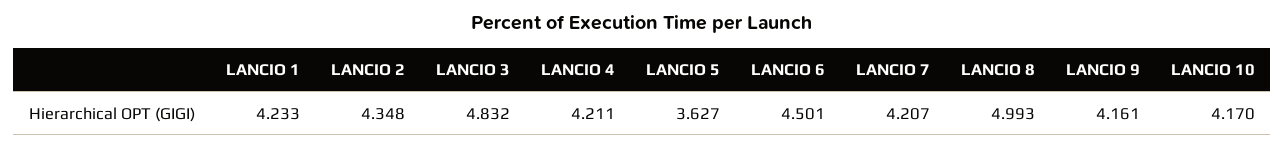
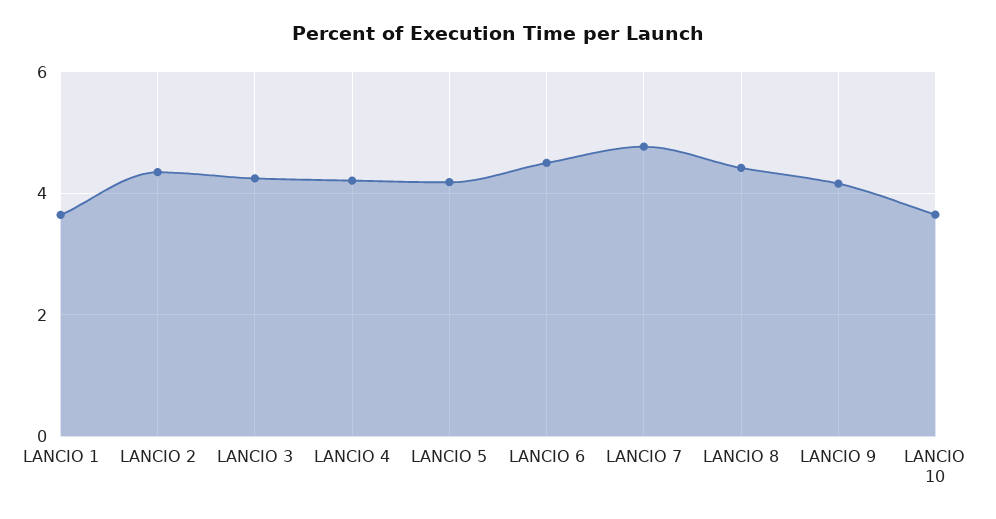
  {
-   "LANCIO 1": 4.233,
+   "LANCIO 1": 3.6,
    "LANCIO 2": 4.348,
-   "LANCIO 3": 4.832,
+   "LANCIO 3": 4.2,
    "LANCIO 4": 4.211,
-   "LANCIO 5": 3.627,
+   "LANCIO 5": 4.2,
    "LANCIO 6": 4.501,
-   "LANCIO 7": 4.207,
+   "LANCIO 7": 4.8,
-   "LANCIO 8": 4.993,
+   "LANCIO 8": 4.4,
    "LANCIO 9": 4.161,
-   "LANCIO 10": 4.17
+   "LANCIO 10": 3.6
  }

